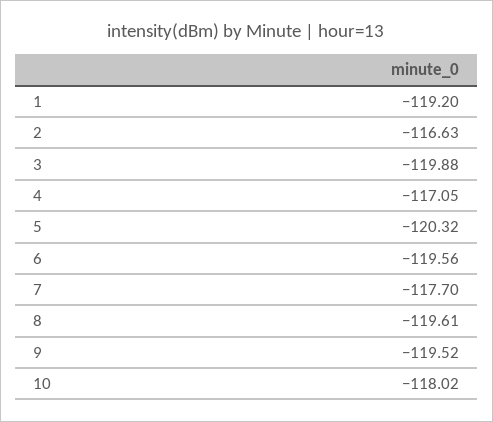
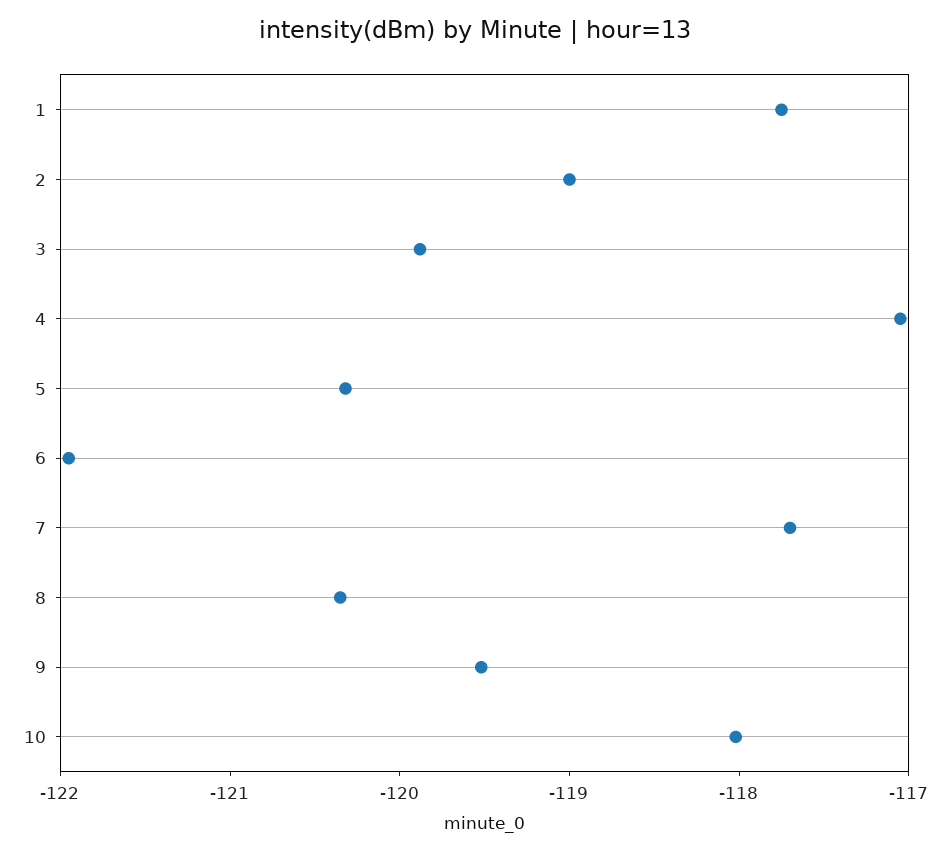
  {
-   "1": -119.2,
+   "1": -117.8,
-   "2": -116.63,
+   "2": -119,
    "3": -119.88,
    "4": -117.05,
    "5": -120.32,
-   "6": -119.56,
+   "6": -122,
    "7": -117.7,
-   "8": -119.61,
+   "8": -120.4,
    "9": -119.52,
    "10": -118.02
  }

